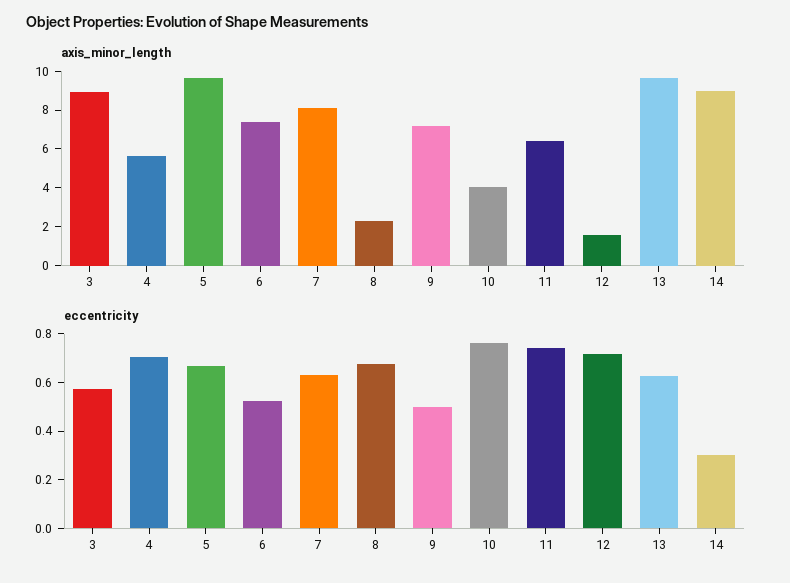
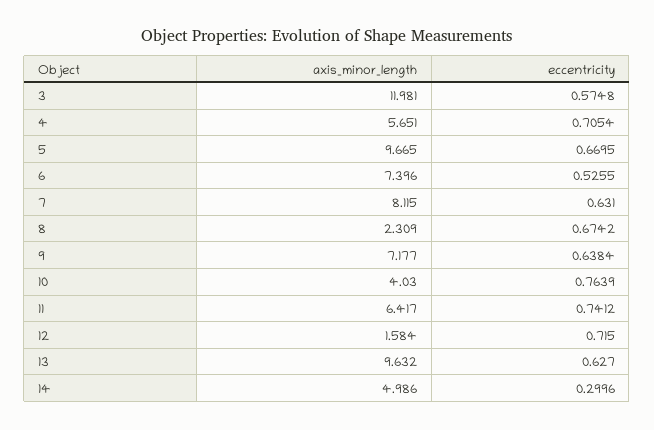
  {
    "axis_minor_length": {
-     "3": 9,
+     "3": 11.981,
      "4": 5.651,
      "5": 9.665,
      "6": 7.396,
      "7": 8.115,
      "8": 2.309,
      "9": 7.177,
      "10": 4.03,
      "11": 6.417,
      "12": 1.584,
      "13": 9.632,
-     "14": 9
+     "14": 4.986
    },
    "eccentricity": {
      "3": 0.5748,
      "4": 0.7054,
      "5": 0.6695,
      "6": 0.5255,
      "7": 0.631,
      "8": 0.6742,
-     "9": 0.5,
+     "9": 0.6384,
      "10": 0.7639,
      "11": 0.7412,
      "12": 0.715,
      "13": 0.627,
      "14": 0.2996
    }
  }

